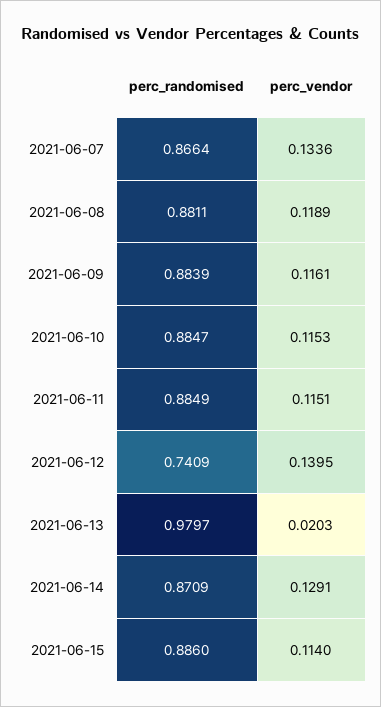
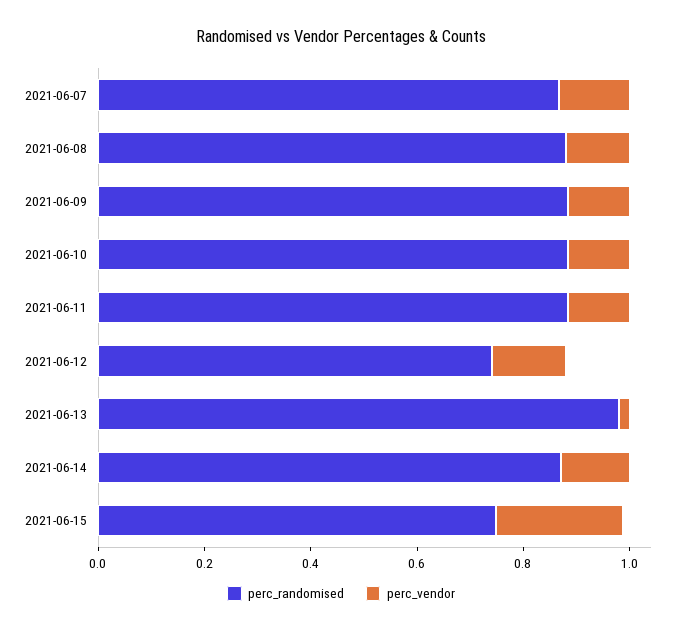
  {
    "perc_randomised": {
      "2021-06-07": 0.8664,
      "2021-06-08": 0.8811,
      "2021-06-09": 0.8839,
      "2021-06-10": 0.8847,
      "2021-06-11": 0.8849,
      "2021-06-12": 0.7409,
      "2021-06-13": 0.9797,
      "2021-06-14": 0.8709,
-     "2021-06-15": 0.886
+     "2021-06-15": 0.75
    },
    "perc_vendor": {
      "2021-06-07": 0.1336,
      "2021-06-08": 0.1189,
      "2021-06-09": 0.1161,
      "2021-06-10": 0.1153,
      "2021-06-11": 0.1151,
      "2021-06-12": 0.1395,
      "2021-06-13": 0.0203,
      "2021-06-14": 0.1291,
-     "2021-06-15": 0.114
+     "2021-06-15": 0.25
    }
  }

